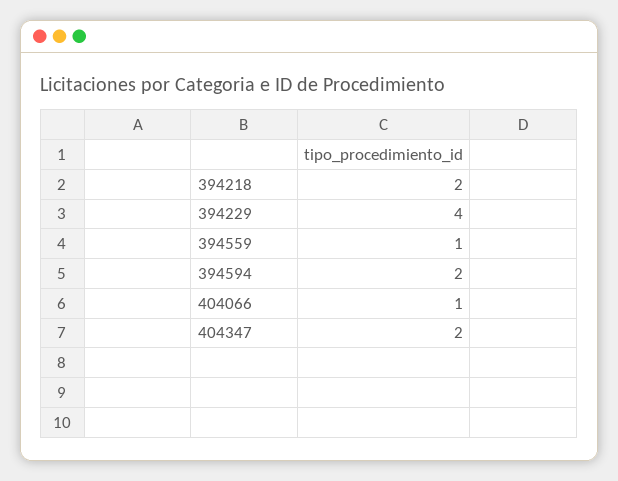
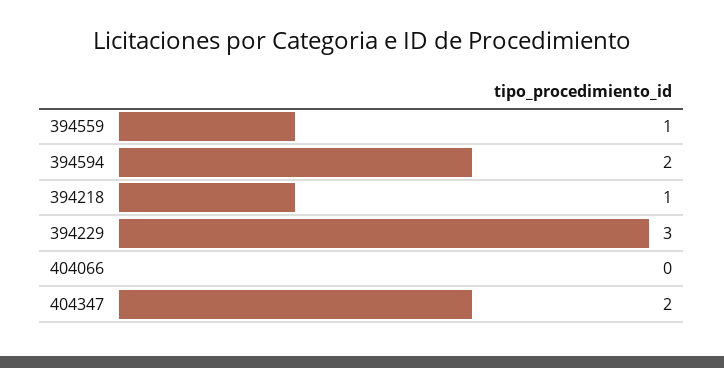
  {
-   "394218": 2,
+   "394218": 1,
-   "394229": 4,
+   "394229": 3,
    "394559": 1,
    "394594": 2,
-   "404066": 1,
+   "404066": 0,
    "404347": 2
  }

